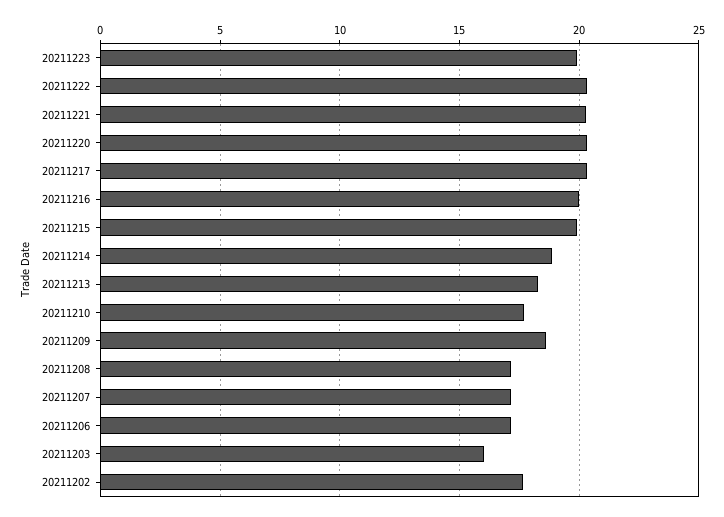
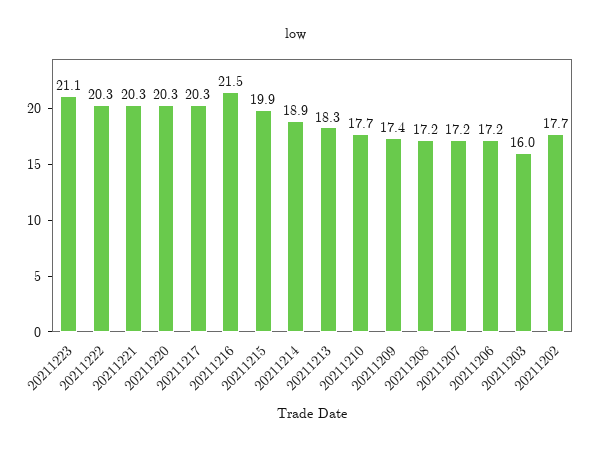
  {
-   "20211223": 20,
+   "20211223": 21.1,
    "20211222": 20.3,
    "20211221": 20.3,
    "20211220": 20.3,
    "20211217": 20.3,
-   "20211216": 20,
+   "20211216": 21.5,
    "20211215": 19.9,
    "20211214": 18.9,
    "20211213": 18.3,
    "20211210": 17.7,
-   "20211209": 18.5,
+   "20211209": 17.4,
    "20211208": 17.2,
    "20211207": 17.2,
    "20211206": 17.2,
    "20211203": 16,
    "20211202": 17.7
  }

